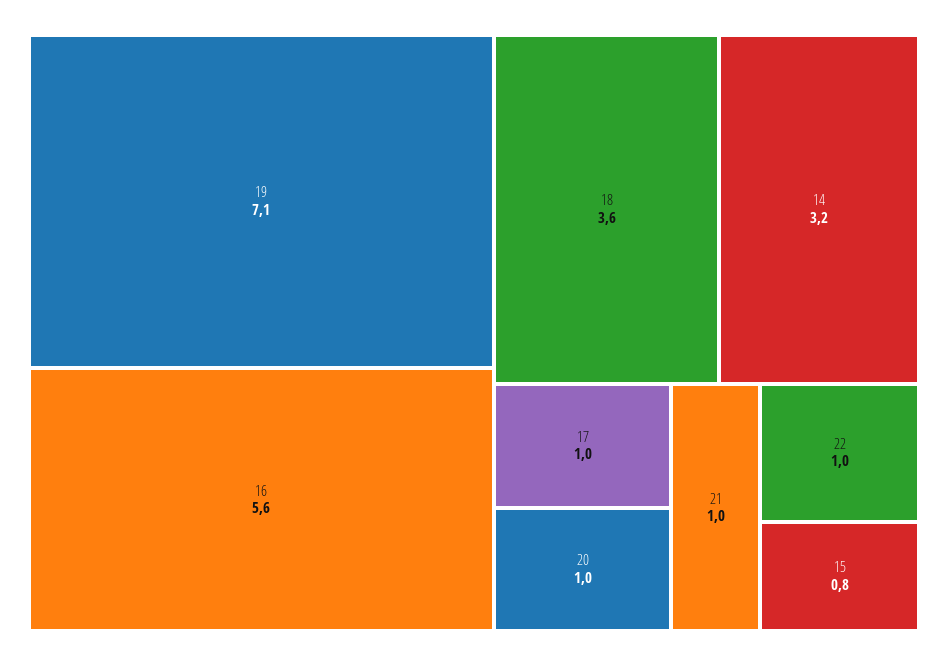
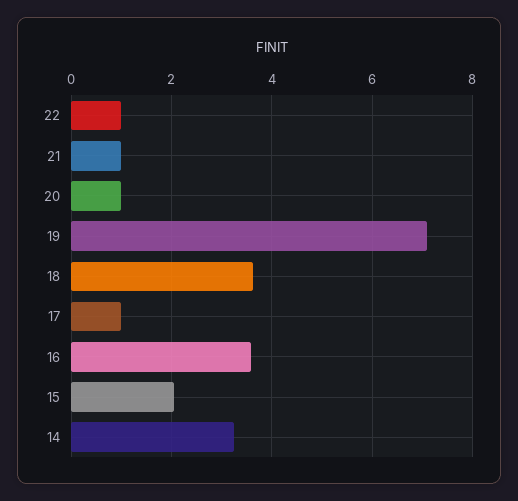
  {
    "19": 7.1,
-   "16": 5.6,
+   "16": 3.6,
    "18": 3.6,
    "14": 3.2,
    "17": 1,
    "20": 1,
    "21": 1,
    "22": 1,
-   "15": 0.8
+   "15": 2
  }

